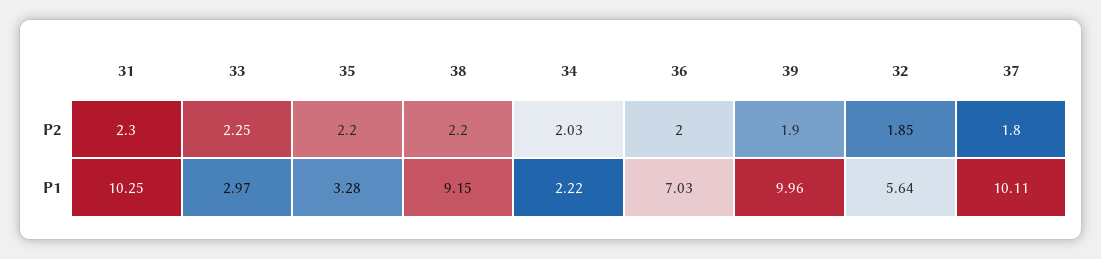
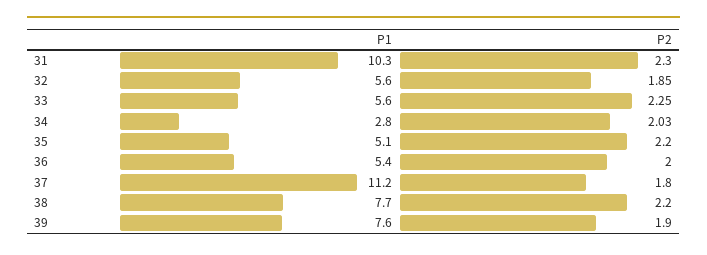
  {
    "31": {
      "P2": 2.3,
      "P1": 10.25
    },
    "33": {
      "P2": 2.25,
-     "P1": 2.97
+     "P1": 5.6
    },
    "35": {
      "P2": 2.2,
-     "P1": 3.28
+     "P1": 5.1
    },
    "38": {
      "P2": 2.2,
-     "P1": 9.15
+     "P1": 7.7
    },
    "34": {
      "P2": 2.03,
-     "P1": 2.22
+     "P1": 2.8
    },
    "36": {
      "P2": 2,
-     "P1": 7.03
+     "P1": 5.4
    },
    "39": {
      "P2": 1.9,
-     "P1": 9.96
+     "P1": 7.6
    },
    "32": {
      "P2": 1.85,
      "P1": 5.64
    },
    "37": {
      "P2": 1.8,
-     "P1": 10.11
+     "P1": 11.2
    }
  }

